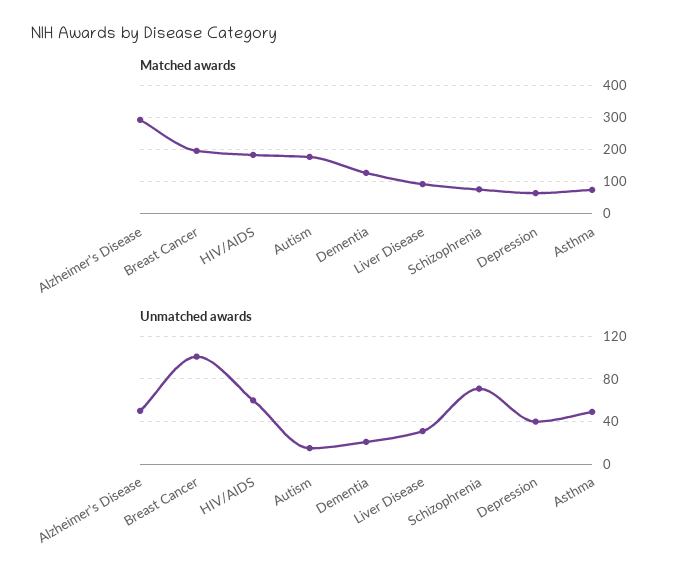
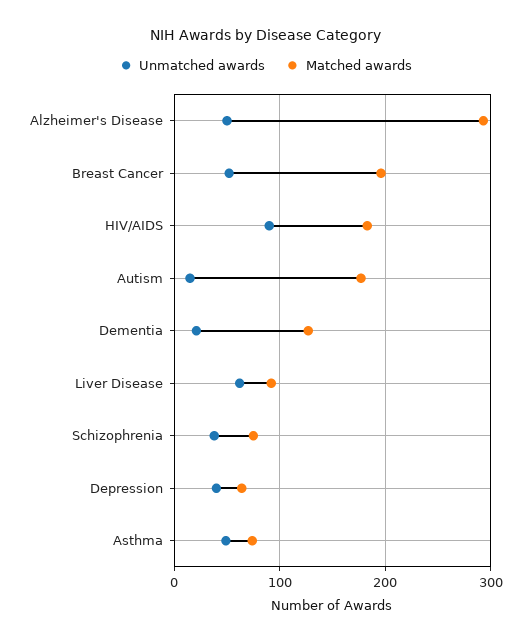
  {
    "Matched awards": {
      "Alzheimer's Disease": 290,
      "Breast Cancer": 200,
      "HIV/AIDS": 180,
      "Autism": 180,
      "Dementia": 130,
      "Liver Disease": 90,
      "Schizophrenia": 80,
      "Depression": 60,
      "Asthma": 70
    },
    "Unmatched awards": {
      "Alzheimer's Disease": 50,
-     "Breast Cancer": 100,
+     "Breast Cancer": 50,
-     "HIV/AIDS": 60,
+     "HIV/AIDS": 90,
      "Autism": 20,
      "Dementia": 20,
-     "Liver Disease": 30,
+     "Liver Disease": 60,
-     "Schizophrenia": 70,
+     "Schizophrenia": 40,
      "Depression": 40,
      "Asthma": 50
    }
  }

